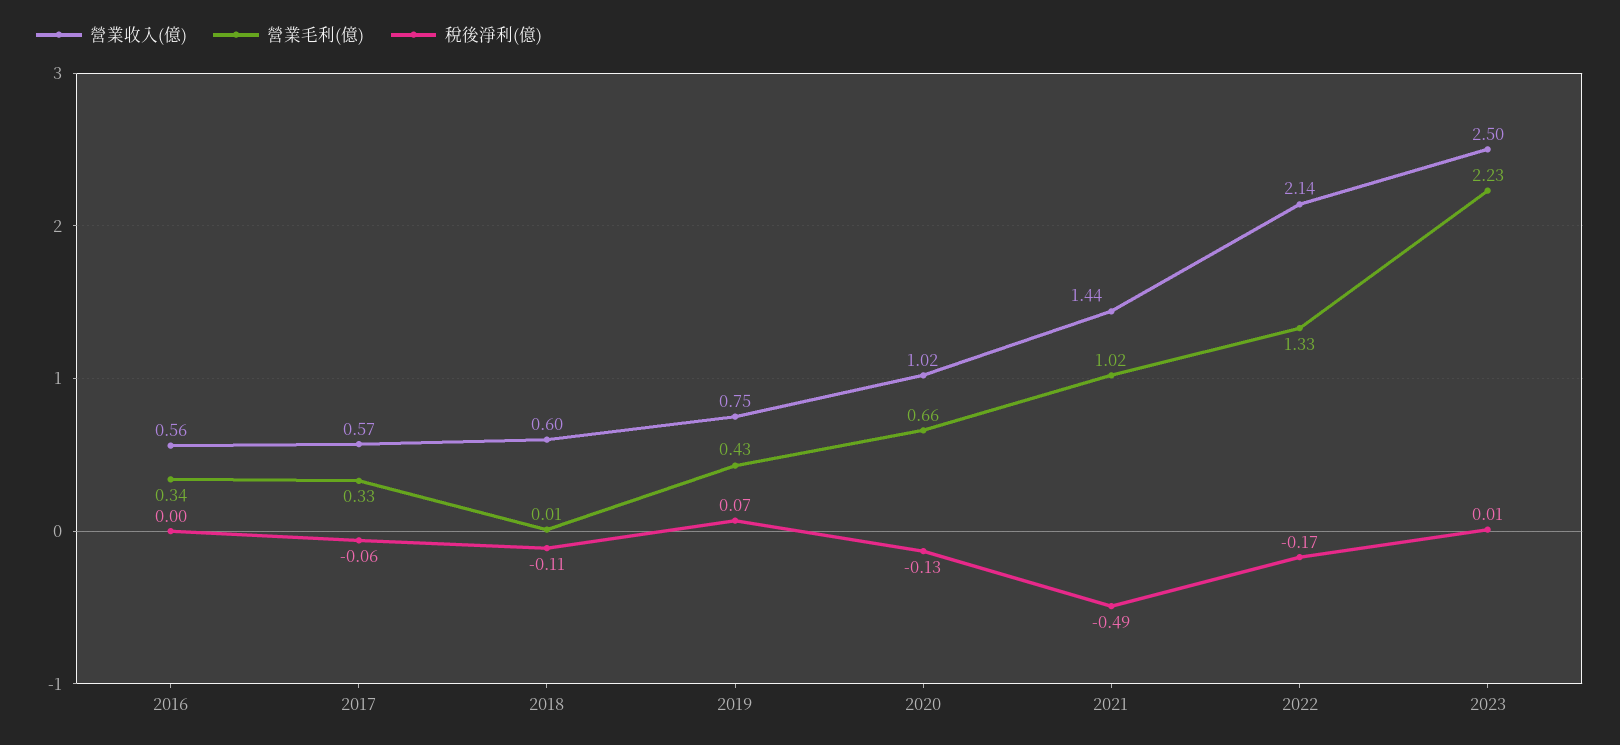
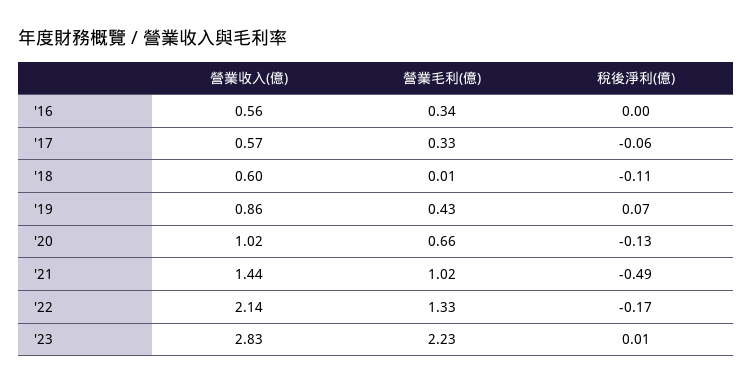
  {
    "營業收入(億)": {
      "2016": 0.56,
      "2017": 0.57,
      "2018": 0.6,
-     "2019": 0.75,
+     "2019": 0.86,
      "2020": 1.02,
      "2021": 1.44,
      "2022": 2.14,
-     "2023": 2.5
+     "2023": 2.83
    },
    "營業毛利(億)": {
      "2016": 0.34,
      "2017": 0.33,
      "2018": 0.01,
      "2019": 0.43,
      "2020": 0.66,
      "2021": 1.02,
      "2022": 1.33,
      "2023": 2.23
    },
    "稅後淨利(億)": {
      "2016": 0,
      "2017": -0.06,
      "2018": -0.11,
      "2019": 0.07,
      "2020": -0.13,
      "2021": -0.49,
      "2022": -0.17,
      "2023": 0.01
    }
  }

